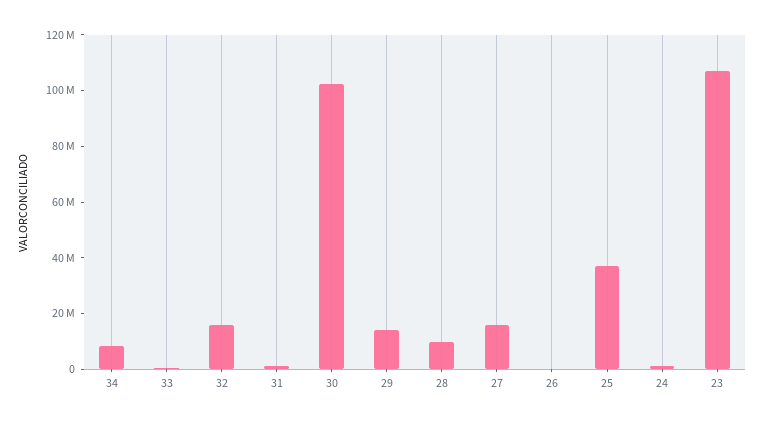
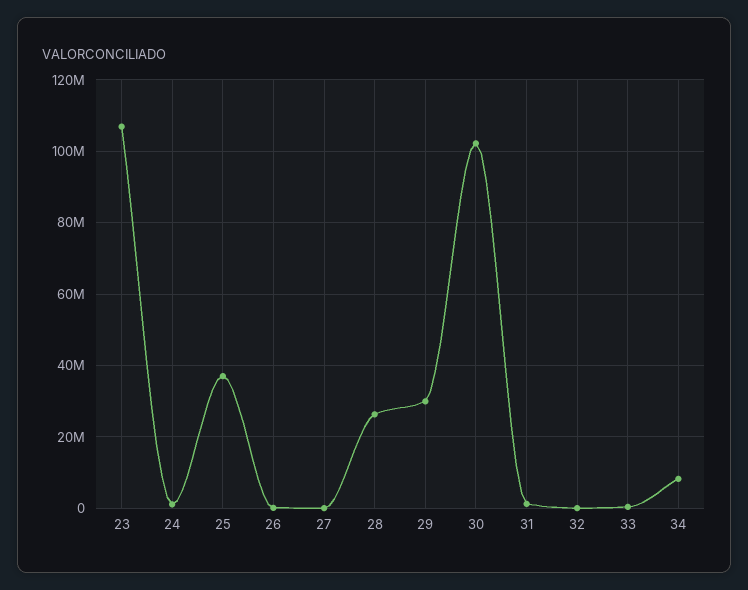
  {
    "34": 8000000,
    "33": 0,
-   "32": 15000000,
+   "32": 0,
    "31": 2000000,
    "30": 102000000,
-   "29": 15000000,
+   "29": 30000000,
-   "28": 10000000,
+   "28": 26000000,
-   "27": 15000000,
+   "27": 0,
    "26": 0,
    "25": 36000000,
    "24": 2000000,
    "23": 106000000
  }

